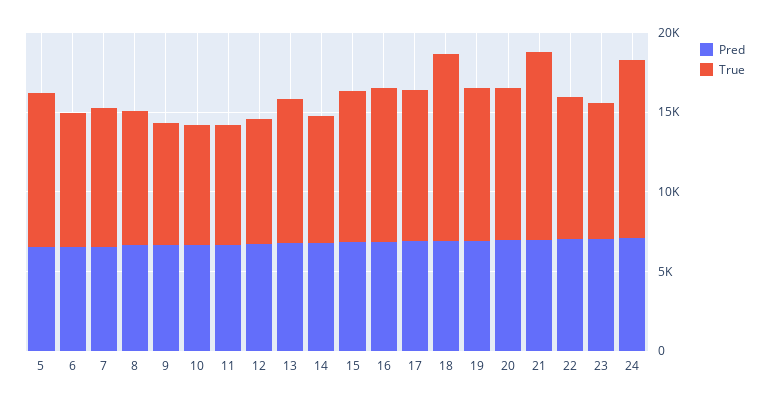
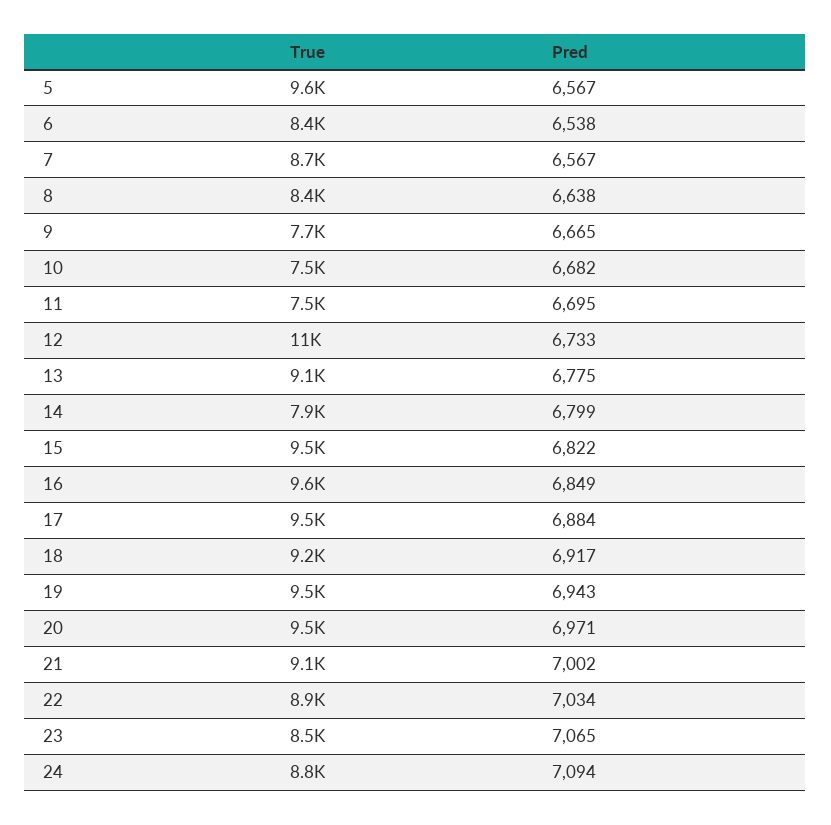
  {
    "Pred": {
      "5": 6567,
      "6": 6538,
      "7": 6567,
      "8": 6638,
      "9": 6665,
      "10": 6682,
      "11": 6695,
      "12": 6733,
      "13": 6775,
      "14": 6799,
      "15": 6822,
      "16": 6849,
      "17": 6884,
      "18": 6917,
      "19": 6943,
      "20": 6971,
      "21": 7002,
      "22": 7034,
      "23": 7065,
      "24": 7094
    },
    "True": {
      "5": 9600,
      "6": 8400,
      "7": 8700,
      "8": 8400,
      "9": 7700,
      "10": 7500,
      "11": 7500,
-     "12": 8000,
+     "12": 11000,
      "13": 9100,
      "14": 7900,
      "15": 9500,
      "16": 9600,
      "17": 9500,
-     "18": 12000,
+     "18": 9200,
      "19": 9500,
      "20": 9500,
-     "21": 12000,
+     "21": 9100,
      "22": 8900,
      "23": 8500,
-     "24": 11000
+     "24": 8800
    }
  }

